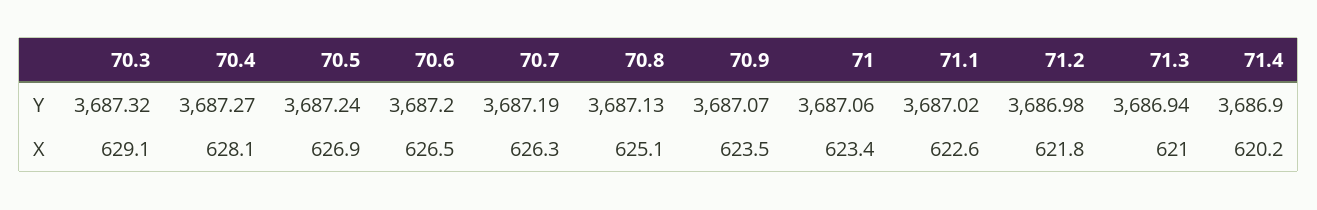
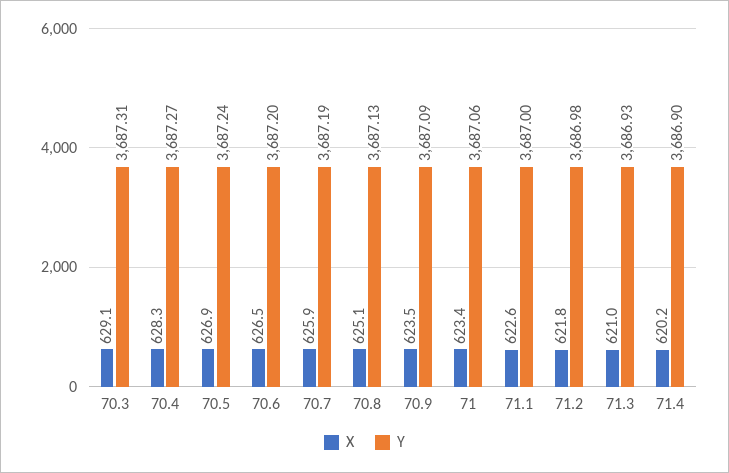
  {
    "Y": {
-     "70.3": 3687.32,
+     "70.3": 3687.31,
      "70.4": 3687.27,
      "70.5": 3687.24,
      "70.6": 3687.2,
      "70.7": 3687.19,
      "70.8": 3687.13,
-     "70.9": 3687.07,
+     "70.9": 3687.09,
      "71": 3687.06,
-     "71.1": 3687.02,
+     "71.1": 3687,
      "71.2": 3686.98,
-     "71.3": 3686.94,
+     "71.3": 3686.93,
      "71.4": 3686.9
    },
    "X": {
      "70.3": 629.1,
-     "70.4": 628.1,
+     "70.4": 628.3,
      "70.5": 626.9,
      "70.6": 626.5,
-     "70.7": 626.3,
+     "70.7": 625.9,
      "70.8": 625.1,
      "70.9": 623.5,
      "71": 623.4,
      "71.1": 622.6,
      "71.2": 621.8,
      "71.3": 621,
      "71.4": 620.2
    }
  }

